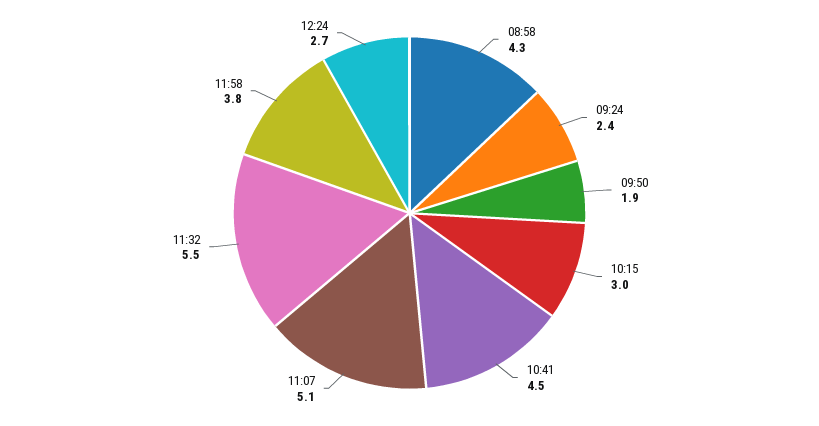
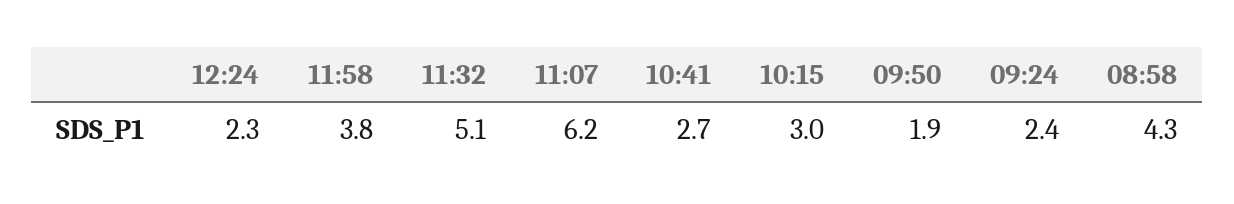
  {
    "08:58": 4.3,
    "09:24": 2.4,
    "09:50": 1.9,
    "10:15": 3,
-   "10:41": 4.5,
+   "10:41": 2.7,
-   "11:07": 5.1,
+   "11:07": 6.2,
-   "11:32": 5.5,
+   "11:32": 5.1,
    "11:58": 3.8,
-   "12:24": 2.7
+   "12:24": 2.3
  }

